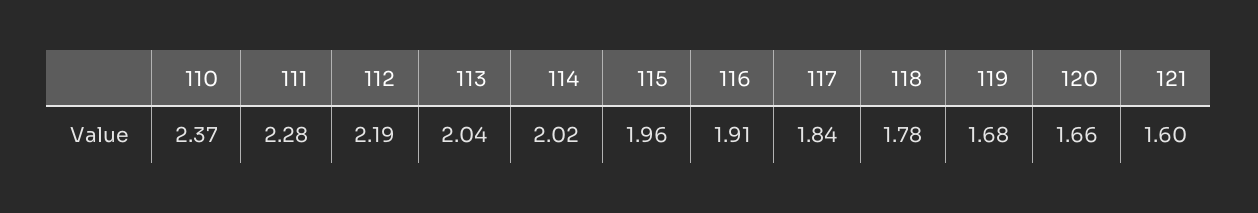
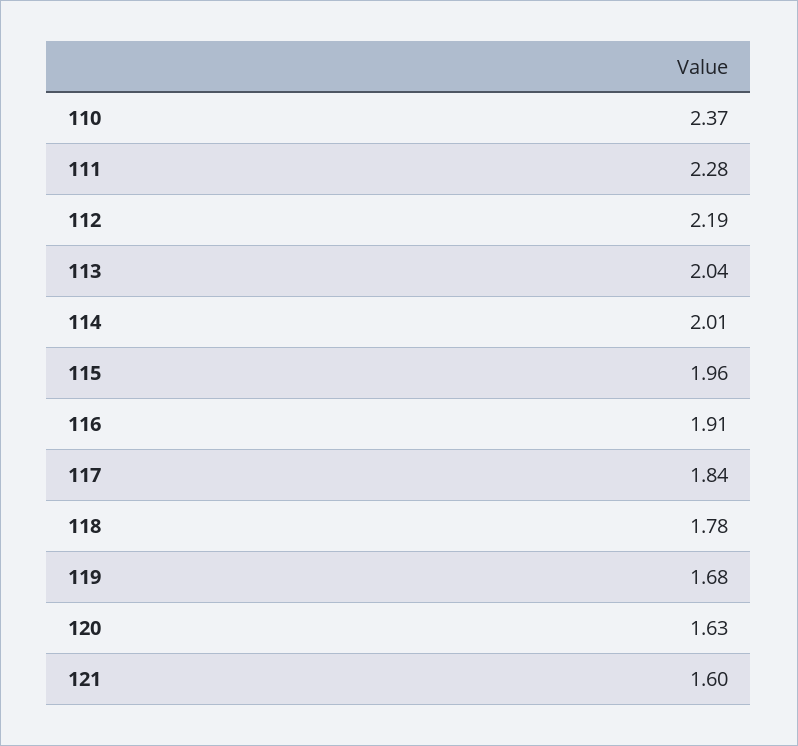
  {
    "110": 2.37,
    "111": 2.28,
    "112": 2.19,
    "113": 2.04,
-   "114": 2.02,
+   "114": 2.01,
    "115": 1.96,
    "116": 1.91,
    "117": 1.84,
    "118": 1.78,
    "119": 1.68,
-   "120": 1.66,
+   "120": 1.63,
    "121": 1.6
  }

